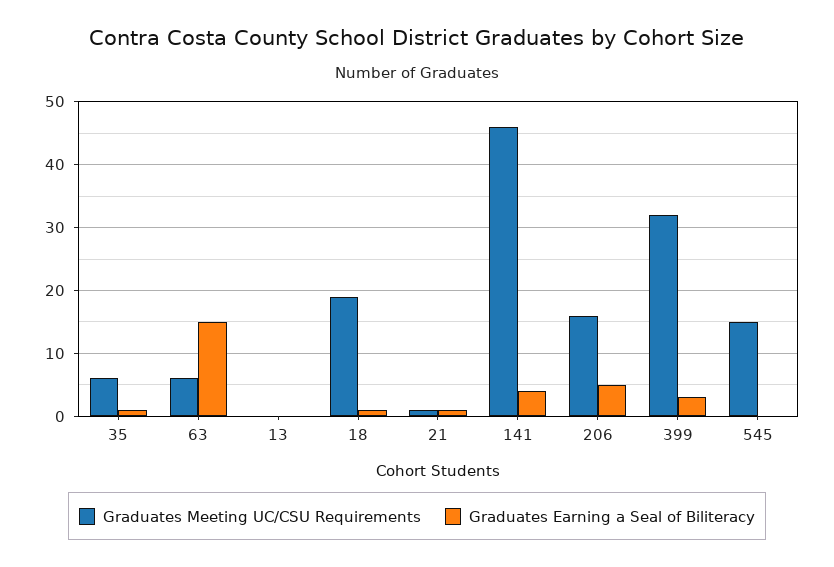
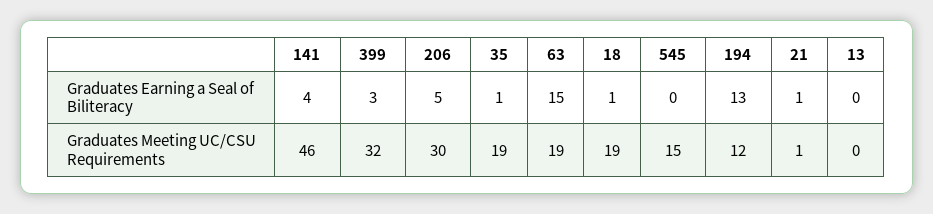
  {
    "Graduates Meeting UC/CSU Requirements": {
-     "35": 6,
+     "35": 19,
-     "63": 6,
+     "63": 19,
      "13": 0,
      "18": 19,
      "21": 1,
      "141": 46,
-     "206": 16,
+     "206": 30,
      "399": 32,
-     "545": 15
+     "545": 15,
+     "194": 12
    },
    "Graduates Earning a Seal of Biliteracy": {
      "35": 1,
      "63": 15,
      "13": 0,
      "18": 1,
      "21": 1,
      "141": 4,
      "206": 5,
      "399": 3,
-     "545": 0
+     "545": 0,
+     "194": 13
    }
  }

